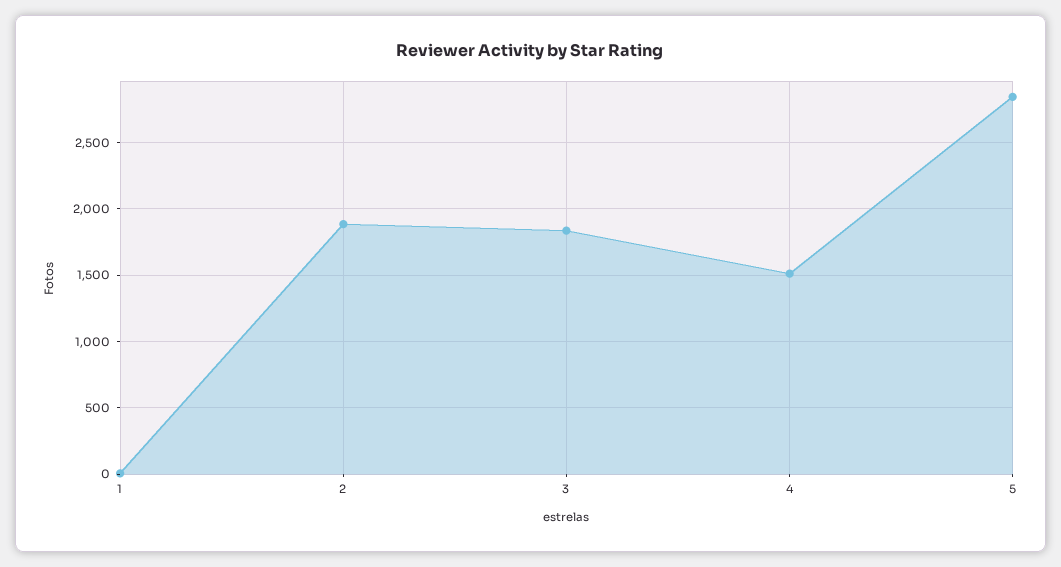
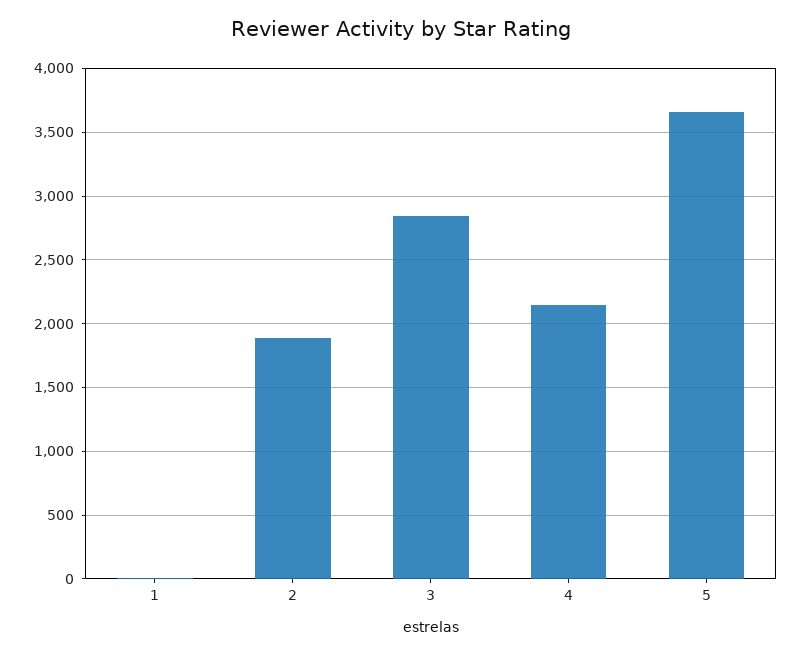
  {
    "1": 0,
    "2": 1900,
-   "3": 1850,
+   "3": 2850,
-   "4": 1500,
+   "4": 2150,
-   "5": 2850
+   "5": 3650
  }

